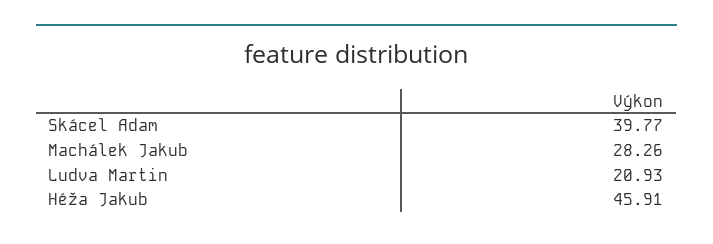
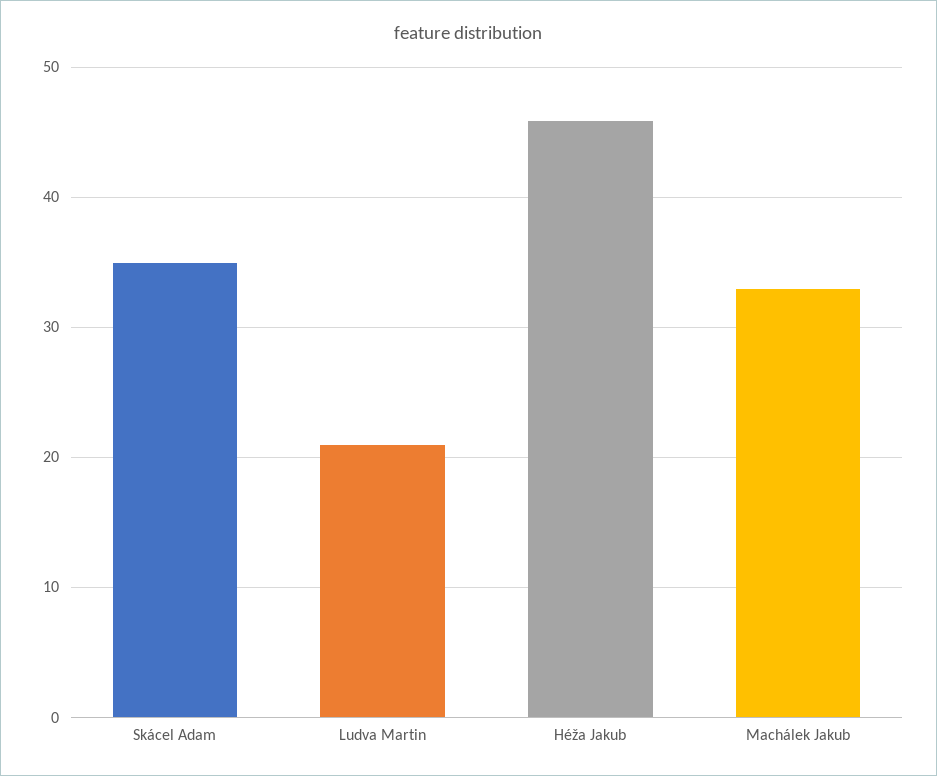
  {
-   "Skácel Adam": 39.77,
+   "Skácel Adam": 35,
-   "Machálek Jakub": 28.26,
+   "Machálek Jakub": 33,
    "Ludva Martin": 20.93,
    "Héža Jakub": 45.91
  }

